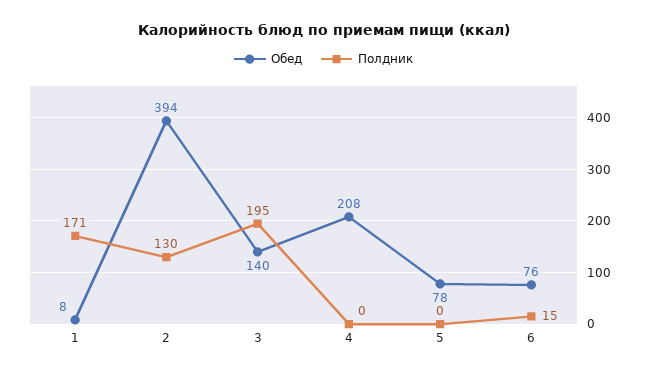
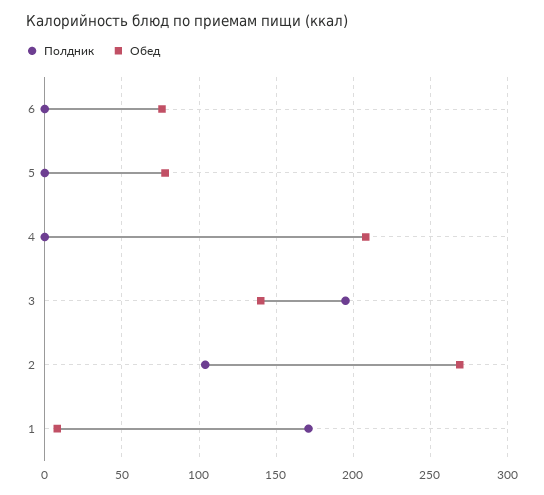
  {
    "Обед": {
      "1": 8,
-     "2": 394,
+     "2": 270,
      "3": 140,
      "4": 208,
      "5": 78,
      "6": 76
    },
    "Полдник": {
      "1": 171,
-     "2": 130,
+     "2": 105,
      "3": 195,
      "4": 0,
      "5": 0,
-     "6": 15
+     "6": 0
    }
  }

